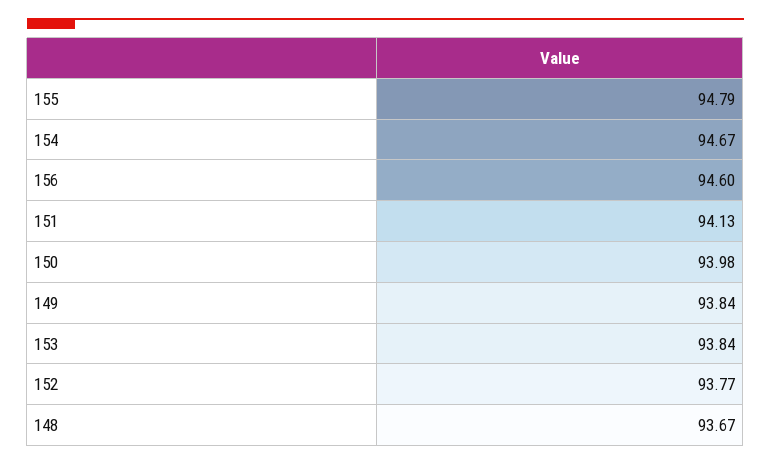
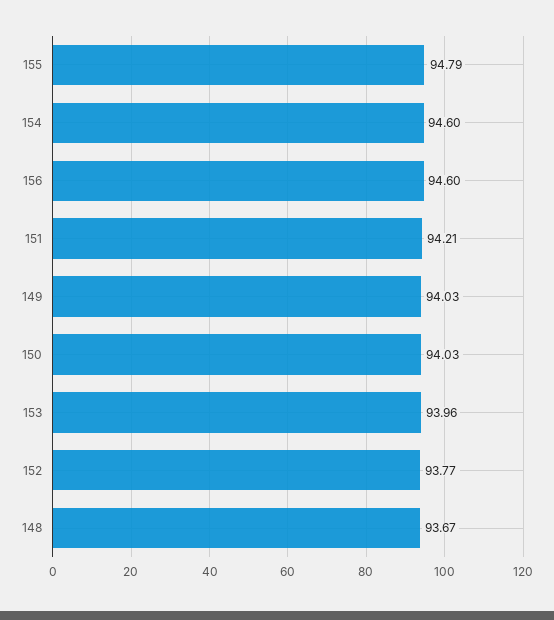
  {
    "155": 94.79,
-   "154": 94.67,
+   "154": 94.6,
    "156": 94.6,
-   "151": 94.13,
+   "151": 94.21,
-   "150": 93.98,
+   "150": 94.03,
-   "149": 93.84,
+   "149": 94.03,
-   "153": 93.84,
+   "153": 93.96,
    "152": 93.77,
    "148": 93.67
  }

